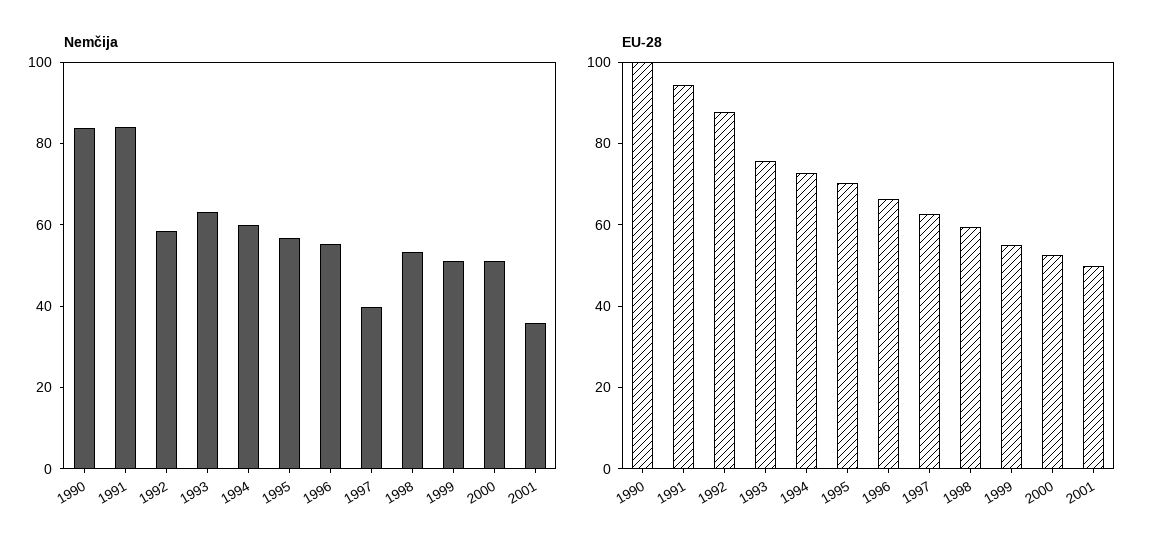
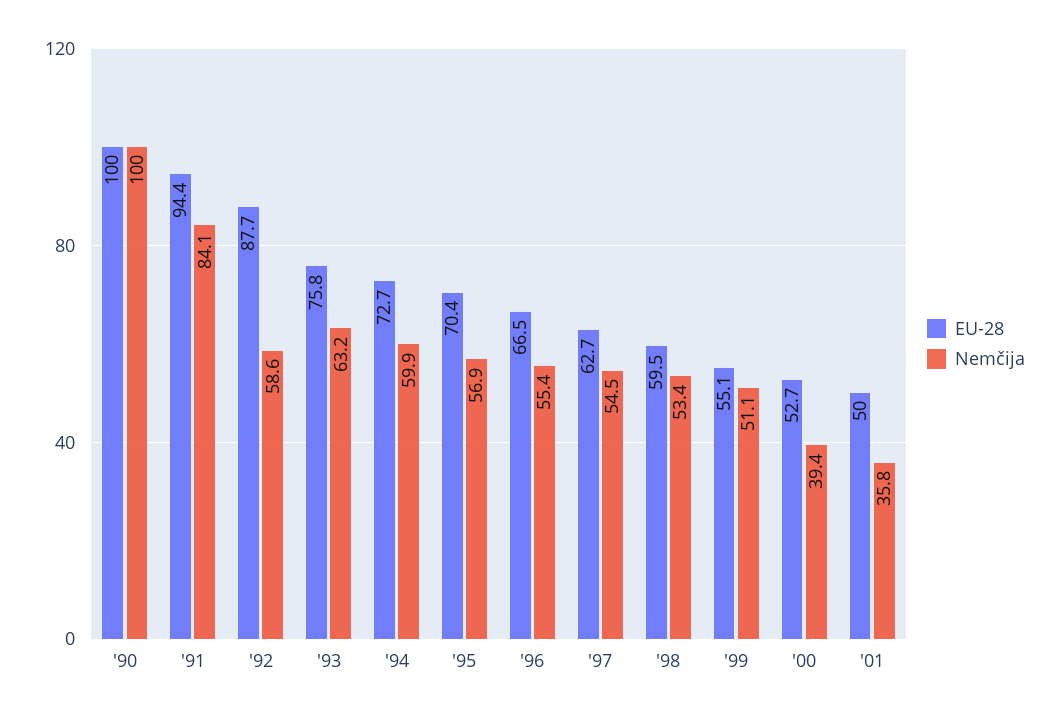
  {
    "Nemčija": {
-     "1990": 85,
+     "1990": 100,
      "1991": 84.1,
      "1992": 58.6,
      "1993": 63.2,
      "1994": 59.9,
      "1995": 56.9,
      "1996": 55.4,
-     "1997": 40,
+     "1997": 54.5,
      "1998": 53.4,
      "1999": 51.1,
-     "2000": 50,
+     "2000": 39.4,
      "2001": 35.8
    },
    "EU-28": {
      "1990": 100,
      "1991": 94.4,
      "1992": 87.7,
      "1993": 75.8,
      "1994": 72.7,
      "1995": 70.4,
      "1996": 66.5,
      "1997": 62.7,
      "1998": 59.5,
      "1999": 55.1,
      "2000": 52.7,
      "2001": 50
    }
  }

